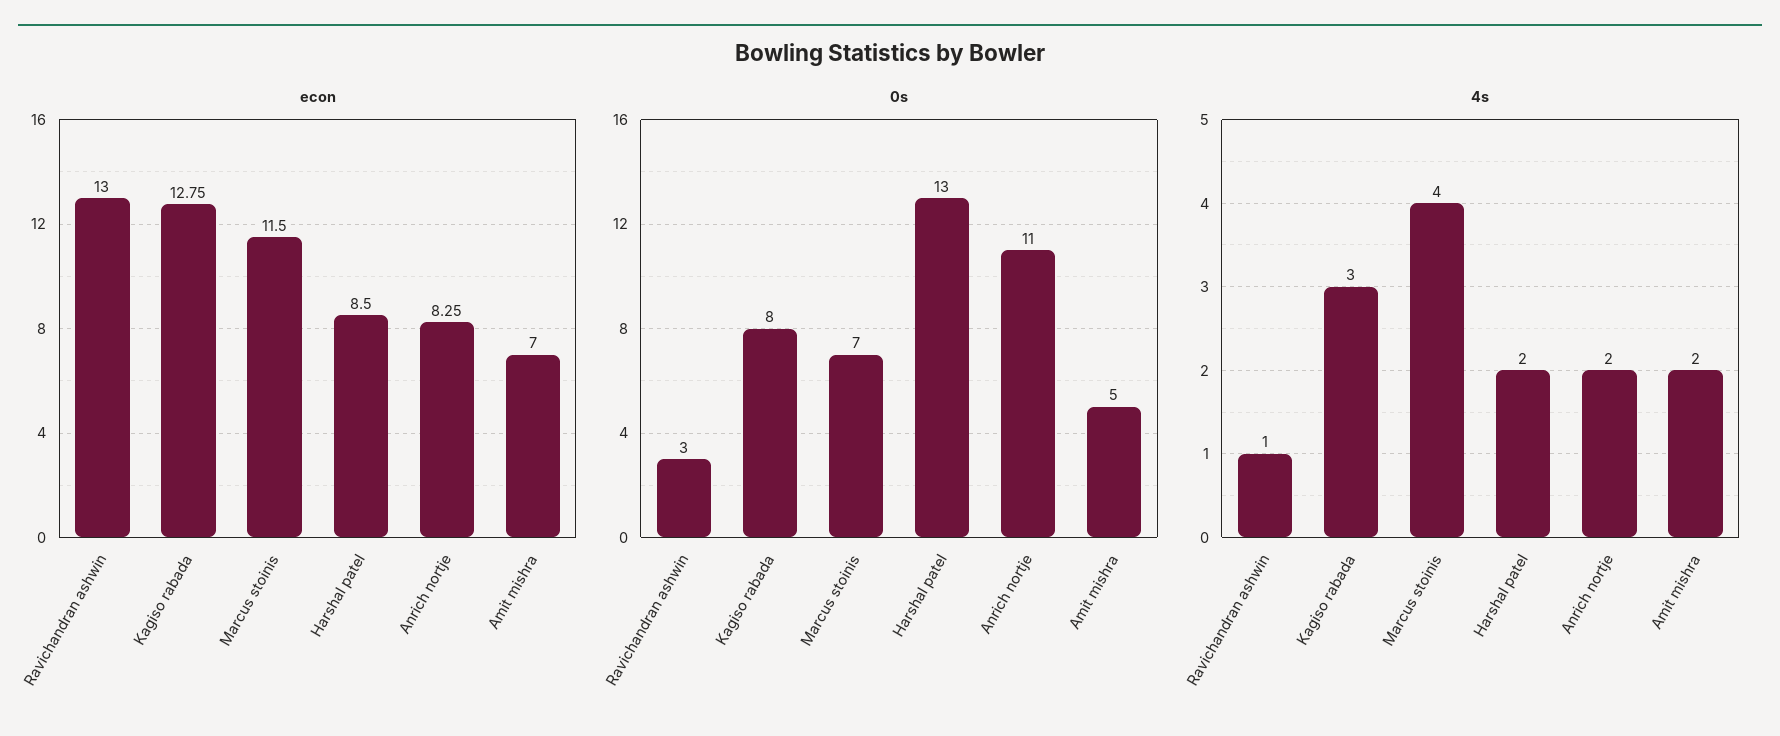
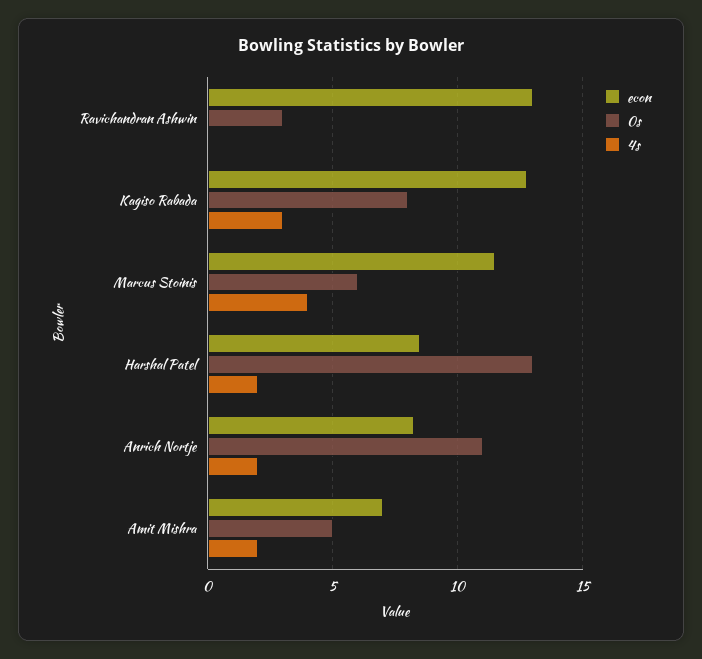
  {
    "econ": {
      "Ravichandran ashwin": 13,
      "Kagiso rabada": 12.75,
      "Marcus stoinis": 11.5,
      "Harshal patel": 8.5,
      "Anrich nortje": 8.25,
      "Amit mishra": 7
    },
    "0s": {
      "Ravichandran ashwin": 3,
      "Kagiso rabada": 8,
-     "Marcus stoinis": 7,
+     "Marcus stoinis": 6,
      "Harshal patel": 13,
      "Anrich nortje": 11,
      "Amit mishra": 5
    },
    "4s": {
-     "Ravichandran ashwin": 1,
+     "Ravichandran ashwin": 0,
      "Kagiso rabada": 3,
      "Marcus stoinis": 4,
      "Harshal patel": 2,
      "Anrich nortje": 2,
      "Amit mishra": 2
    }
  }

